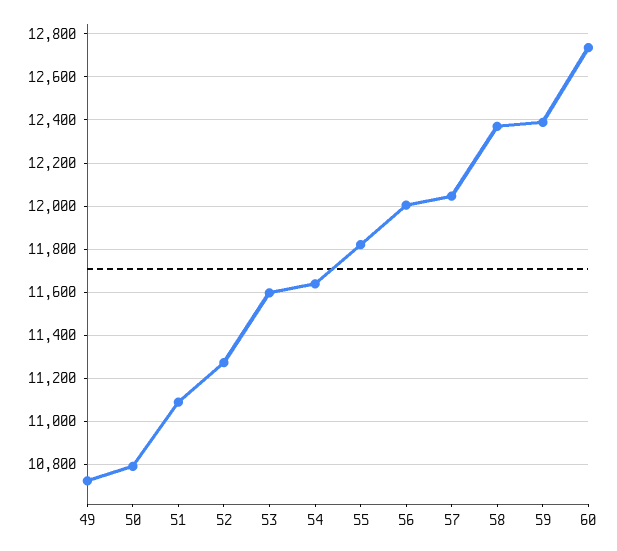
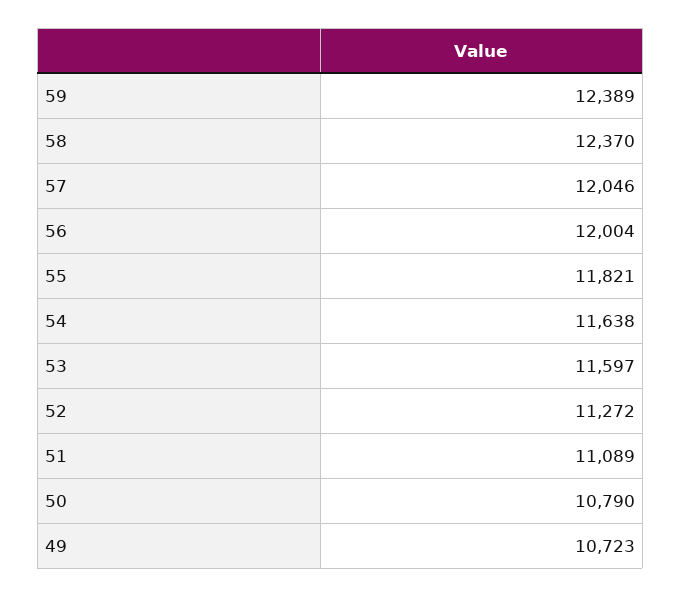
  {
    "49": 10723,
    "50": 10790,
    "51": 11089,
    "52": 11272,
    "53": 11597,
    "54": 11638,
    "55": 11821,
    "56": 12004,
    "57": 12046,
    "58": 12370,
-   "59": 12389,
+   "59": 12389
-   "60": 12750
  }

